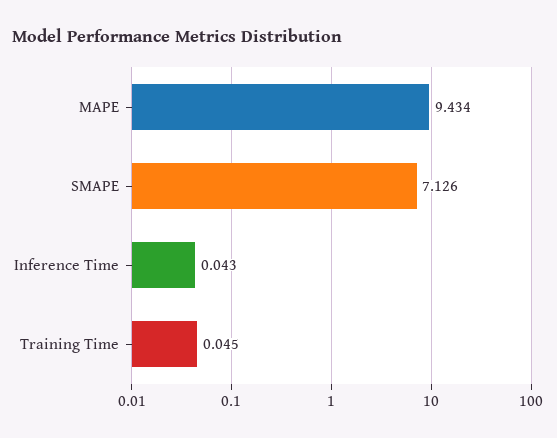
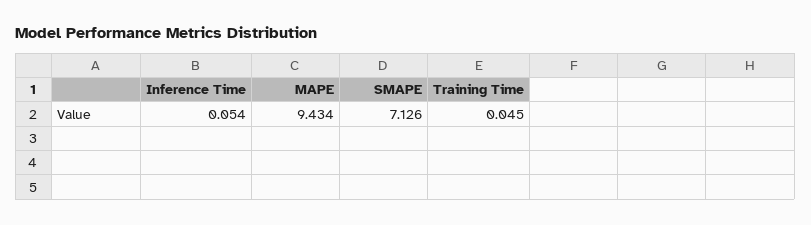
  {
    "MAPE": 9.434,
    "SMAPE": 7.126,
-   "Inference Time": 0.043,
+   "Inference Time": 0.054,
    "Training Time": 0.045
  }

